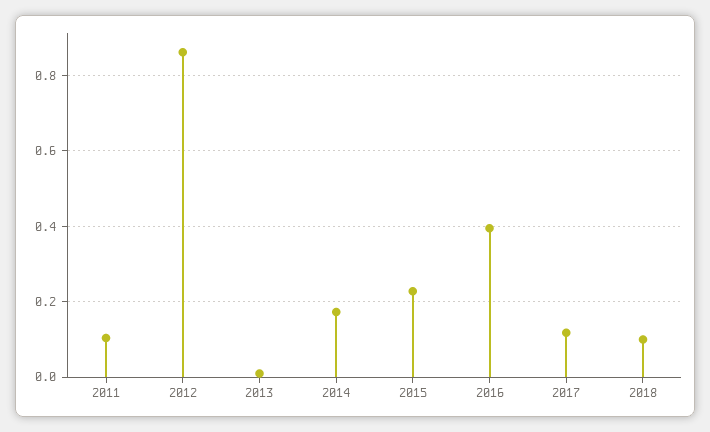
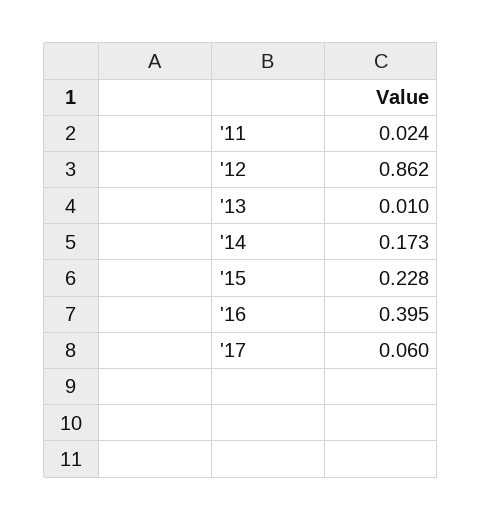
  {
-   "2011": 0.1,
+   "2011": 0.024,
    "2012": 0.862,
    "2013": 0.01,
    "2014": 0.173,
    "2015": 0.228,
    "2016": 0.395,
-   "2017": 0.12,
+   "2017": 0.06
-   "2018": 0.1
  }

